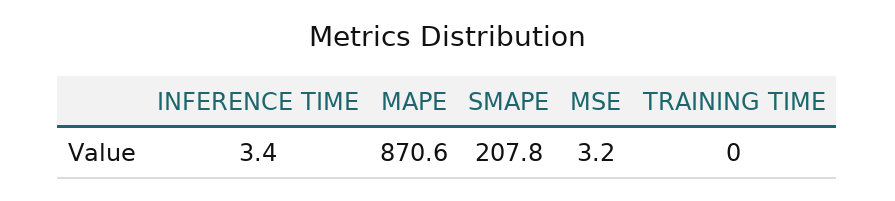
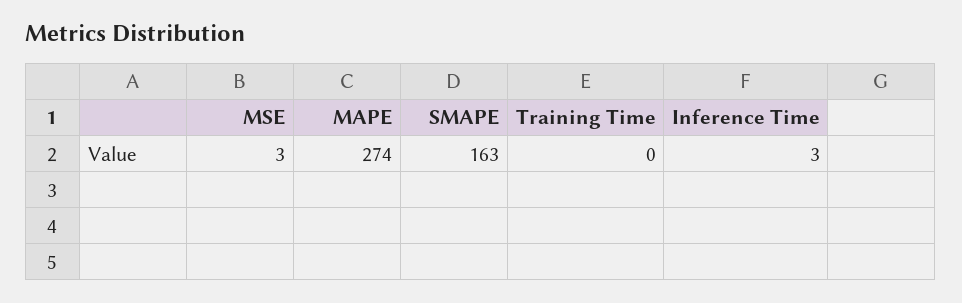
  {
    "INFERENCE TIME": 3.4,
-   "MAPE": 870.6,
+   "MAPE": 274,
-   "SMAPE": 207.8,
+   "SMAPE": 163,
    "MSE": 3.2,
    "TRAINING TIME": 0
  }

